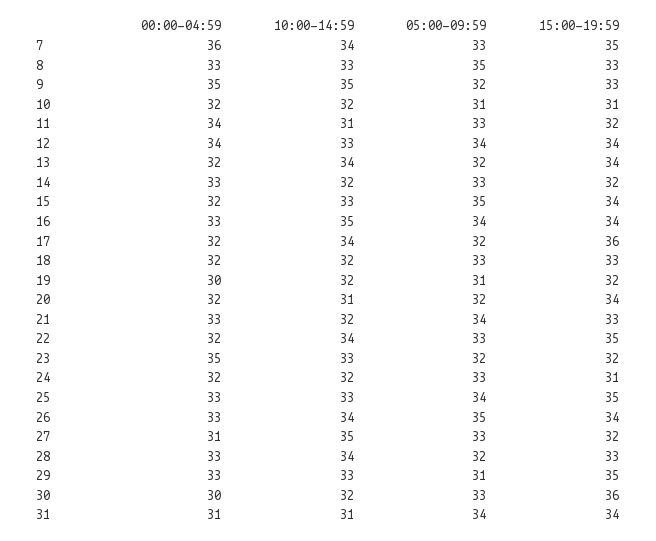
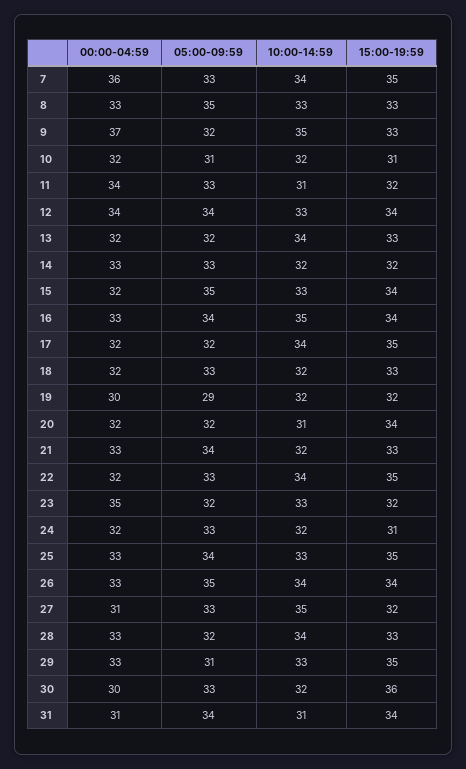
  {
    "00:00-04:59": {
      "7": 36,
      "8": 33,
-     "9": 35,
+     "9": 37,
      "10": 32,
      "11": 34,
      "12": 34,
      "13": 32,
      "14": 33,
      "15": 32,
      "16": 33,
      "17": 32,
      "18": 32,
      "19": 30,
      "20": 32,
      "21": 33,
      "22": 32,
      "23": 35,
      "24": 32,
      "25": 33,
      "26": 33,
      "27": 31,
      "28": 33,
      "29": 33,
      "30": 30,
      "31": 31
    },
    "10:00-14:59": {
      "7": 34,
      "8": 33,
      "9": 35,
      "10": 32,
      "11": 31,
      "12": 33,
      "13": 34,
      "14": 32,
      "15": 33,
      "16": 35,
      "17": 34,
      "18": 32,
      "19": 32,
      "20": 31,
      "21": 32,
      "22": 34,
      "23": 33,
      "24": 32,
      "25": 33,
      "26": 34,
      "27": 35,
      "28": 34,
      "29": 33,
      "30": 32,
      "31": 31
    },
    "05:00-09:59": {
      "7": 33,
      "8": 35,
      "9": 32,
      "10": 31,
      "11": 33,
      "12": 34,
      "13": 32,
      "14": 33,
      "15": 35,
      "16": 34,
      "17": 32,
      "18": 33,
-     "19": 31,
+     "19": 29,
      "20": 32,
      "21": 34,
      "22": 33,
      "23": 32,
      "24": 33,
      "25": 34,
      "26": 35,
      "27": 33,
      "28": 32,
      "29": 31,
      "30": 33,
      "31": 34
    },
    "15:00-19:59": {
      "7": 35,
      "8": 33,
      "9": 33,
      "10": 31,
      "11": 32,
      "12": 34,
-     "13": 34,
+     "13": 33,
      "14": 32,
      "15": 34,
      "16": 34,
-     "17": 36,
+     "17": 35,
      "18": 33,
      "19": 32,
      "20": 34,
      "21": 33,
      "22": 35,
      "23": 32,
      "24": 31,
      "25": 35,
      "26": 34,
      "27": 32,
      "28": 33,
      "29": 35,
      "30": 36,
      "31": 34
    }
  }

